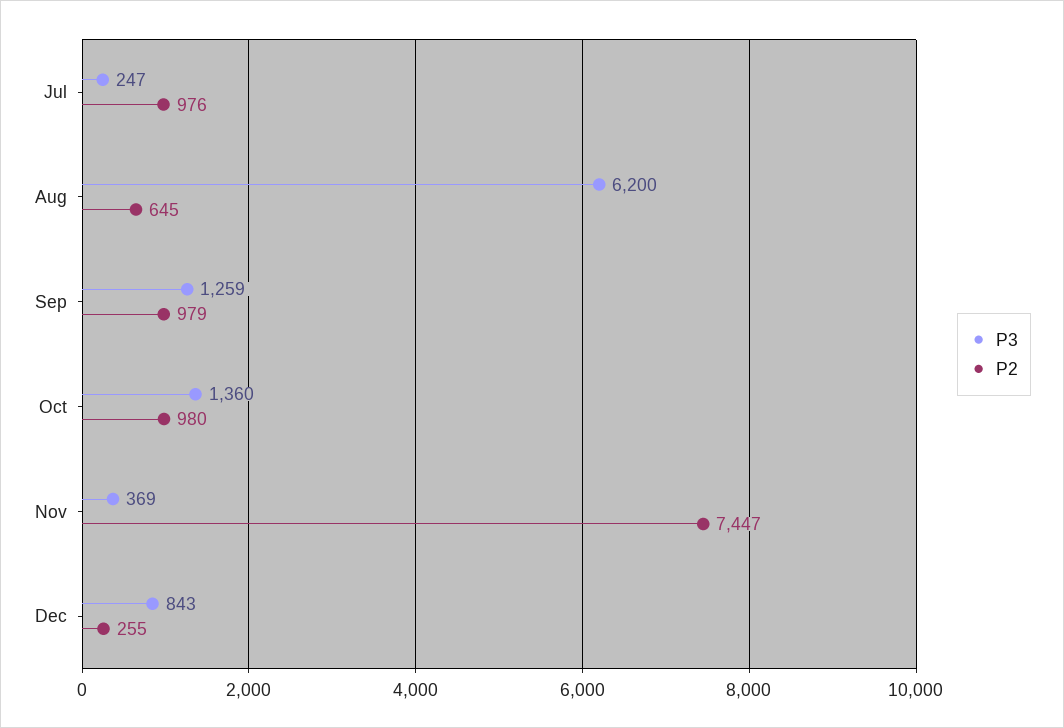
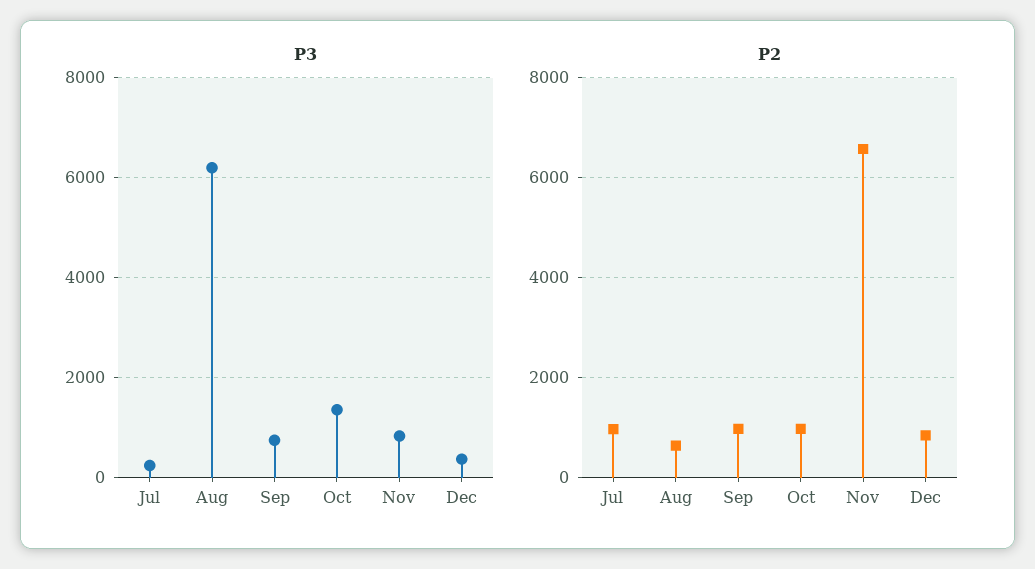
  {
    "P3": {
      "Jul": 247,
      "Aug": 6200,
-     "Sep": 1259,
+     "Sep": 800,
      "Oct": 1360,
-     "Nov": 369,
+     "Nov": 800,
-     "Dec": 843
+     "Dec": 400
    },
    "P2": {
      "Jul": 976,
      "Aug": 645,
      "Sep": 979,
      "Oct": 980,
-     "Nov": 7447,
+     "Nov": 6600,
-     "Dec": 255
+     "Dec": 800
    }
  }

